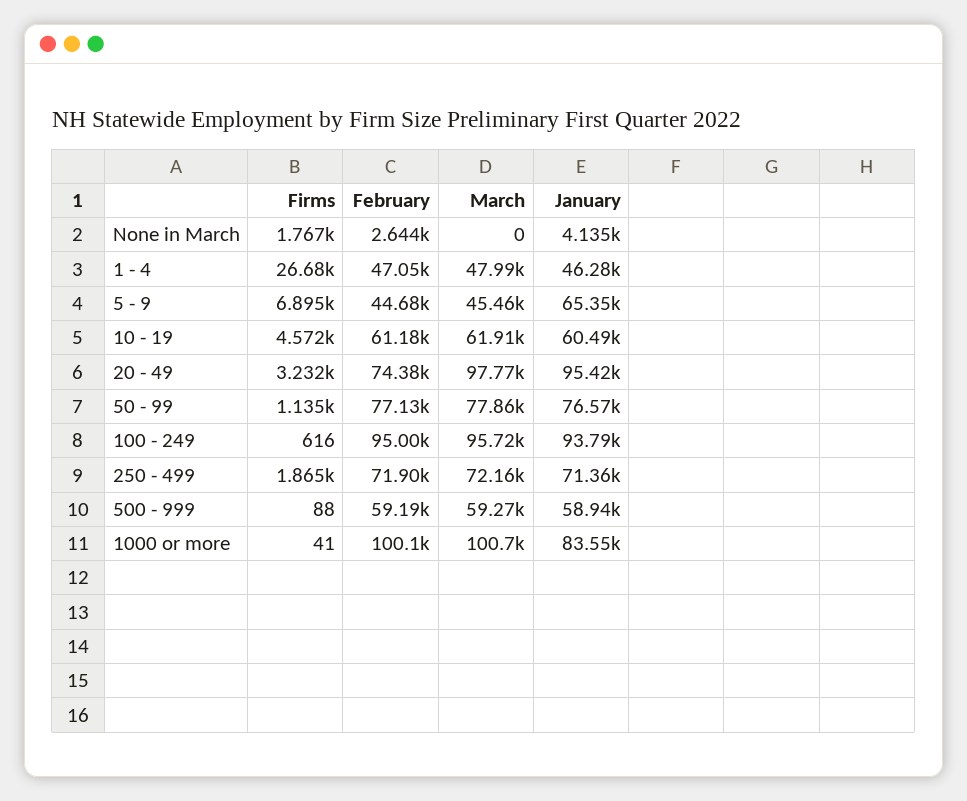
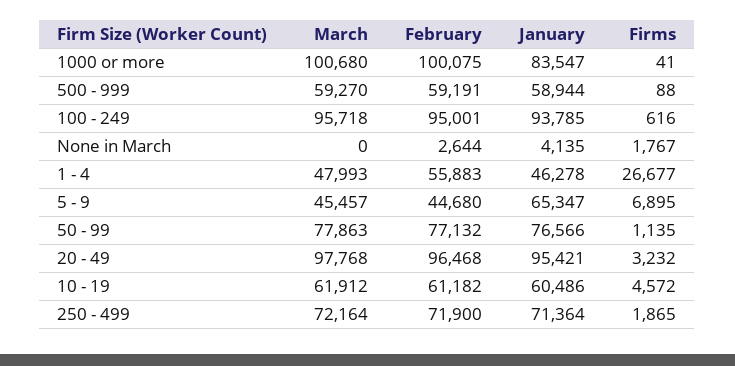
  {
    "Firms": {
      "None in March": 1767,
      "1 - 4": 26677,
      "5 - 9": 6895,
      "10 - 19": 4572,
      "20 - 49": 3232,
      "50 - 99": 1135,
      "100 - 249": 616,
      "250 - 499": 1865,
      "500 - 999": 88,
      "1000 or more": 41
    },
    "February": {
      "None in March": 2644,
-     "1 - 4": 47050,
+     "1 - 4": 55883,
      "5 - 9": 44680,
      "10 - 19": 61182,
-     "20 - 49": 74380,
+     "20 - 49": 96468,
      "50 - 99": 77132,
      "100 - 249": 95001,
      "250 - 499": 71900,
      "500 - 999": 59191,
      "1000 or more": 100075
    },
    "March": {
      "None in March": 0,
      "1 - 4": 47993,
      "5 - 9": 45457,
      "10 - 19": 61912,
      "20 - 49": 97768,
      "50 - 99": 77863,
      "100 - 249": 95718,
      "250 - 499": 72164,
      "500 - 999": 59270,
      "1000 or more": 100680
    },
    "January": {
      "None in March": 4135,
      "1 - 4": 46278,
      "5 - 9": 65347,
      "10 - 19": 60486,
      "20 - 49": 95421,
      "50 - 99": 76566,
      "100 - 249": 93785,
      "250 - 499": 71364,
      "500 - 999": 58944,
      "1000 or more": 83547
    }
  }

